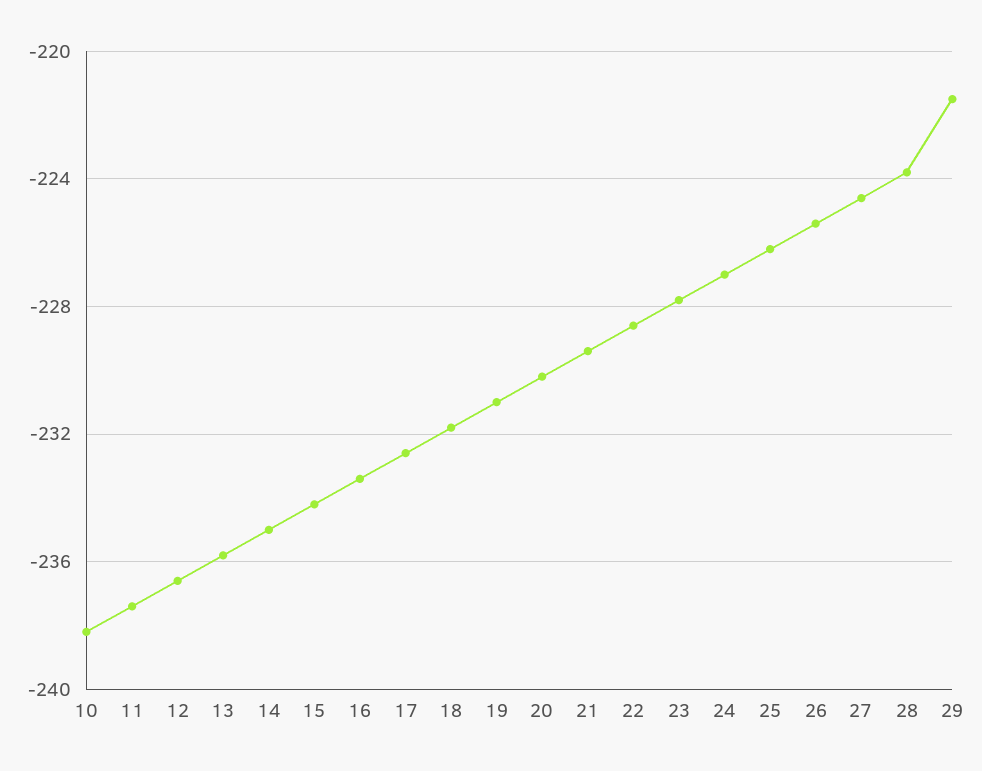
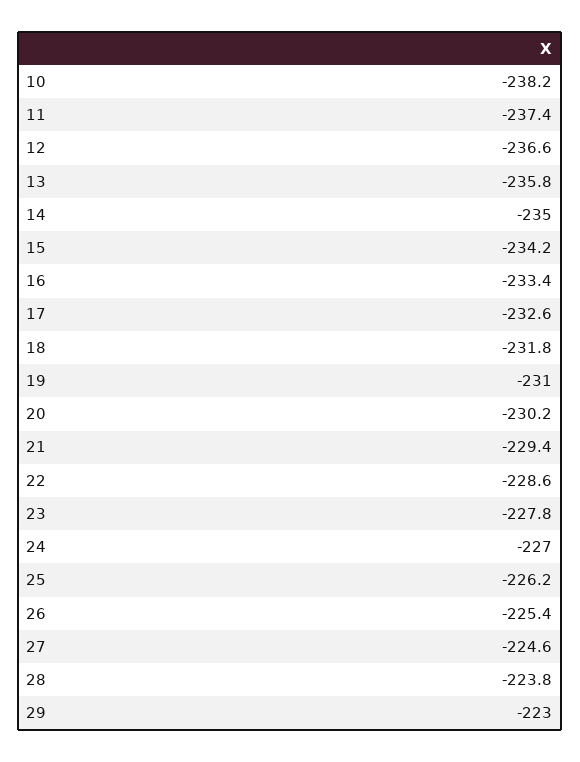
  {
    "10": -238.2,
    "11": -237.4,
    "12": -236.6,
    "13": -235.8,
    "14": -235,
    "15": -234.2,
    "16": -233.4,
    "17": -232.6,
    "18": -231.8,
    "19": -231,
    "20": -230.2,
    "21": -229.4,
    "22": -228.6,
    "23": -227.8,
    "24": -227,
    "25": -226.2,
    "26": -225.4,
    "27": -224.6,
    "28": -223.8,
-   "29": -221.5
+   "29": -223
  }

